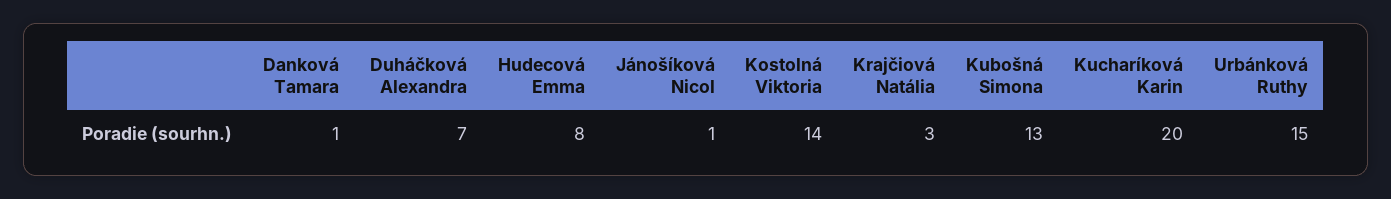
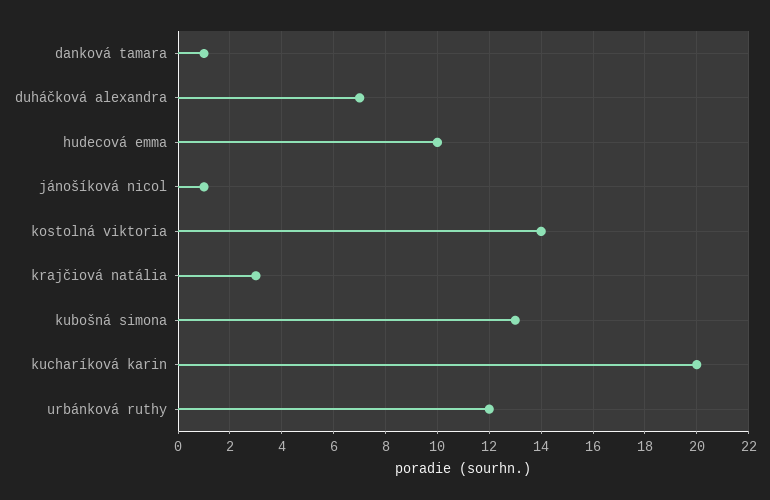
  {
    "Danková Tamara": 1,
    "Duháčková Alexandra": 7,
-   "Hudecová Emma": 8,
+   "Hudecová Emma": 10,
    "Jánošíková Nicol": 1,
    "Kostolná Viktoria": 14,
    "Krajčiová Natália": 3,
    "Kubošná Simona": 13,
    "Kucharíková Karin": 20,
-   "Urbánková Ruthy": 15
+   "Urbánková Ruthy": 12
  }

